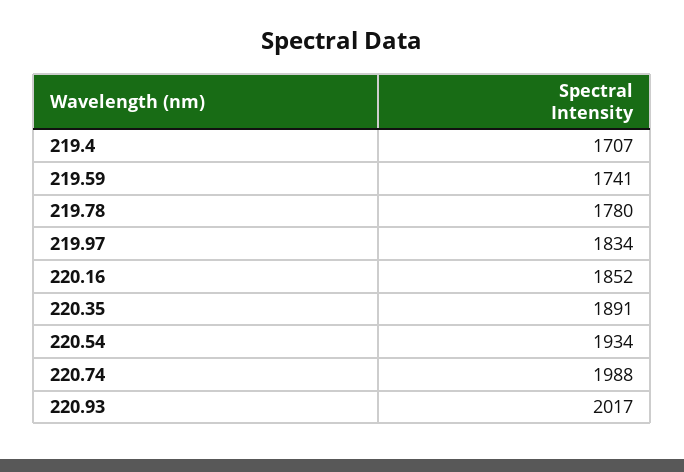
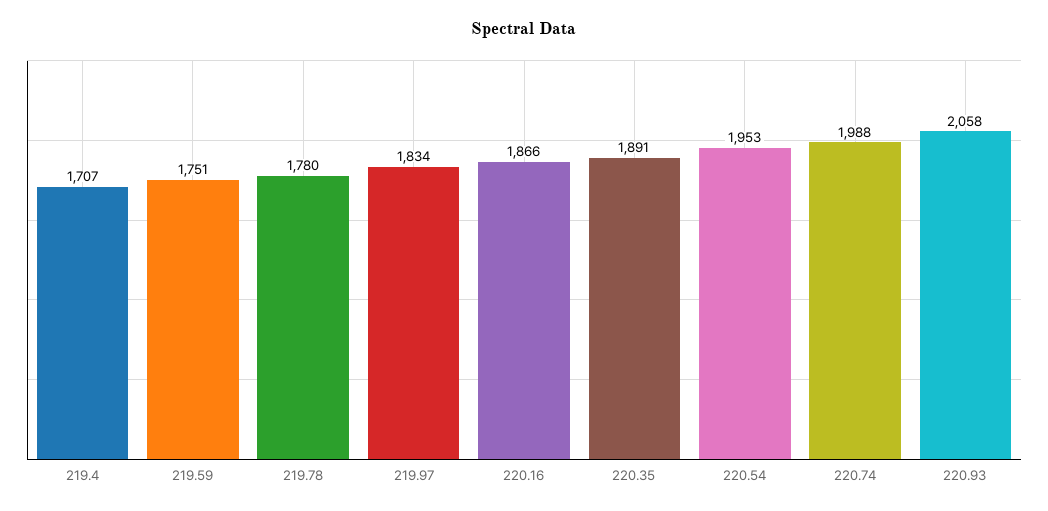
  {
    "219.4": 1707,
-   "219.59": 1741,
+   "219.59": 1751,
    "219.78": 1780,
    "219.97": 1834,
-   "220.16": 1852,
+   "220.16": 1866,
    "220.35": 1891,
-   "220.54": 1934,
+   "220.54": 1953,
    "220.74": 1988,
-   "220.93": 2017
+   "220.93": 2058
  }

